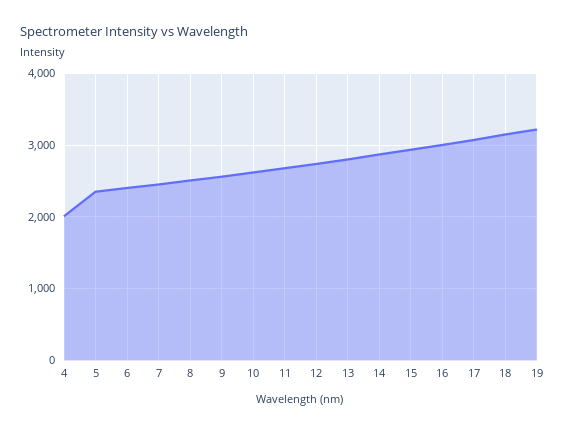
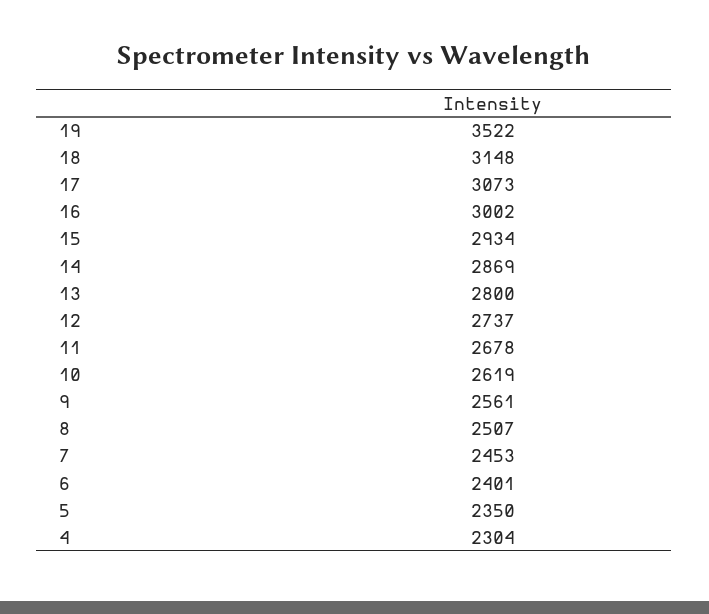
  {
-   "4": 2000,
+   "4": 2304,
    "5": 2350,
    "6": 2401,
    "7": 2453,
    "8": 2507,
    "9": 2561,
    "10": 2619,
    "11": 2678,
    "12": 2737,
    "13": 2800,
    "14": 2869,
    "15": 2934,
    "16": 3002,
    "17": 3073,
    "18": 3148,
-   "19": 3200
+   "19": 3522
  }

